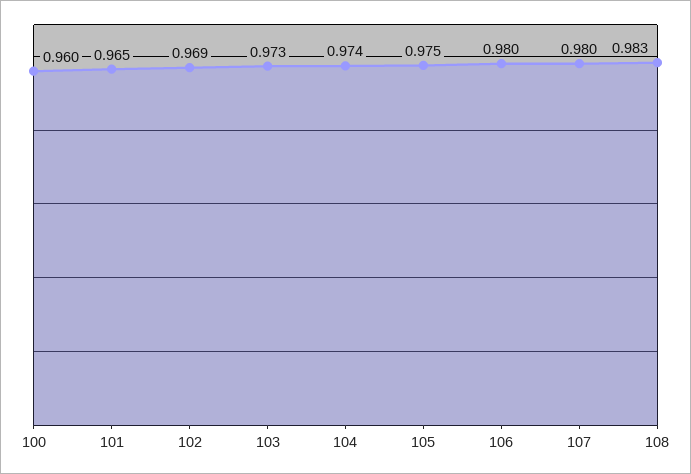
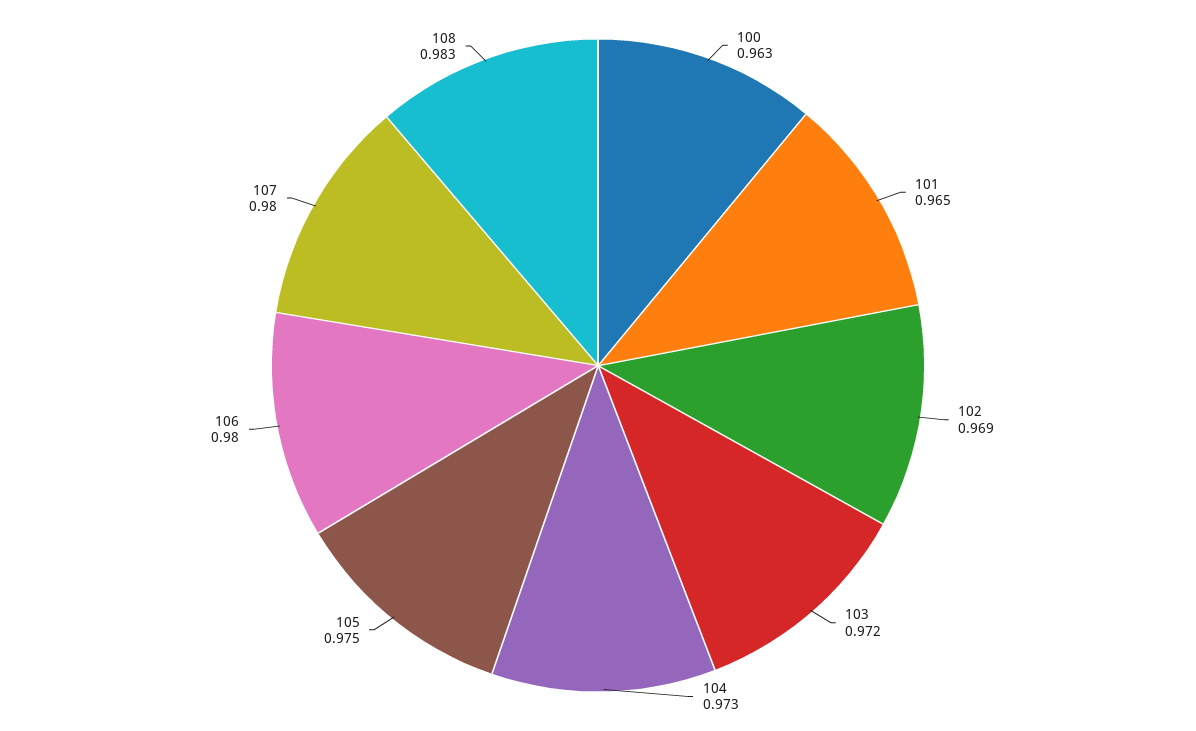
  {
-   "100": 0.96,
+   "100": 0.963,
    "101": 0.965,
    "102": 0.969,
-   "103": 0.973,
+   "103": 0.972,
-   "104": 0.974,
+   "104": 0.973,
    "105": 0.975,
    "106": 0.98,
    "107": 0.98,
    "108": 0.983
  }

